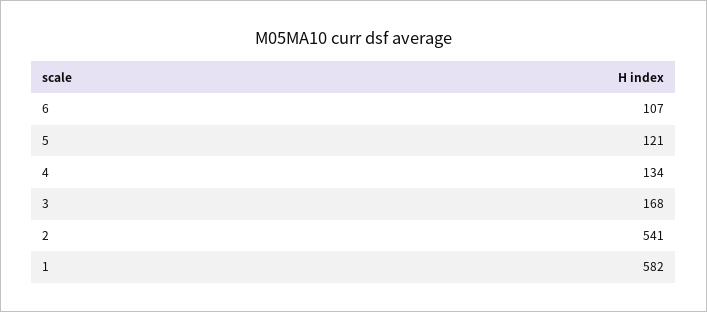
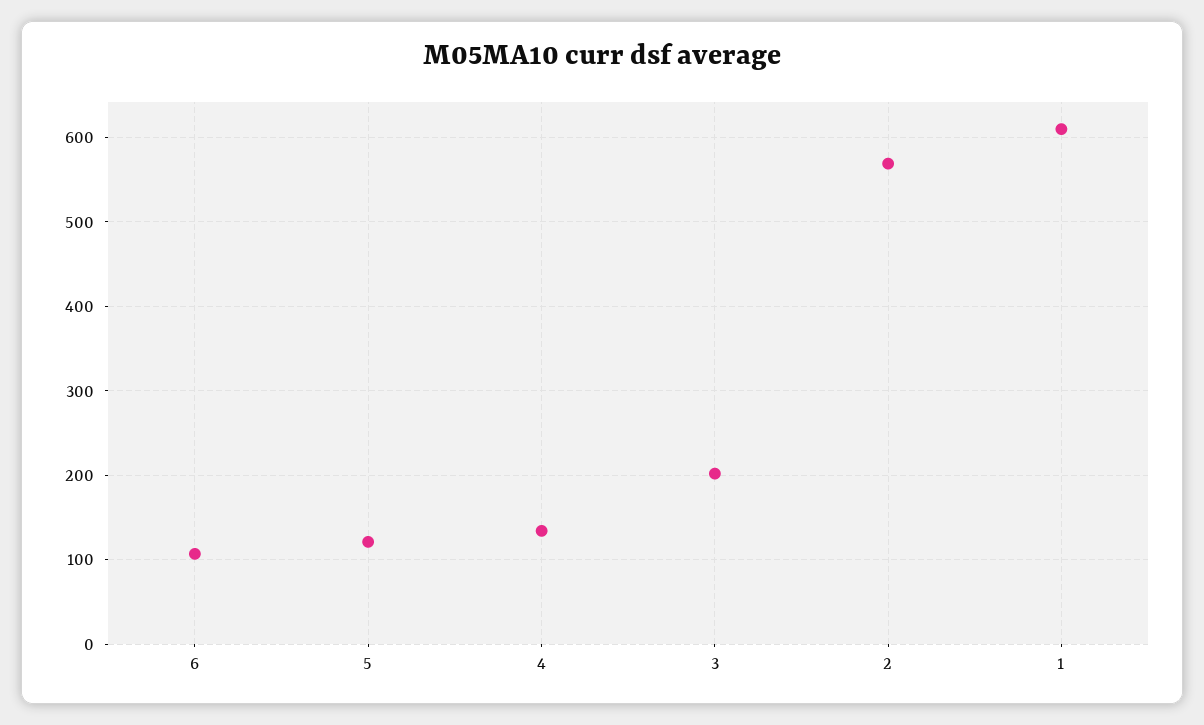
  {
    "6": 107,
    "5": 121,
    "4": 134,
-   "3": 168,
+   "3": 200,
-   "2": 541,
+   "2": 570,
-   "1": 582
+   "1": 610
  }

